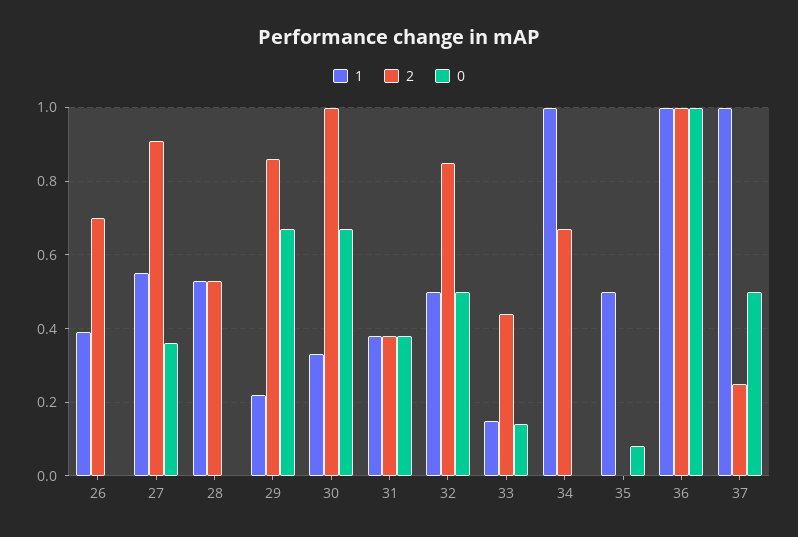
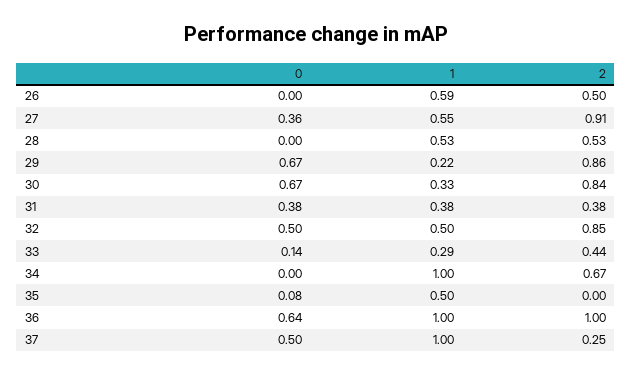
  {
    "1": {
-     "26": 0.4,
+     "26": 0.59,
      "27": 0.55,
      "28": 0.53,
      "29": 0.22,
      "30": 0.33,
      "31": 0.38,
      "32": 0.5,
-     "33": 0.15,
+     "33": 0.29,
      "34": 1,
      "35": 0.5,
      "36": 1,
      "37": 1
    },
    "2": {
-     "26": 0.7,
+     "26": 0.5,
      "27": 0.91,
      "28": 0.53,
      "29": 0.86,
-     "30": 1,
+     "30": 0.84,
      "31": 0.38,
      "32": 0.85,
      "33": 0.44,
      "34": 0.67,
      "35": 0,
      "36": 1,
      "37": 0.25
    },
    "0": {
      "26": 0,
      "27": 0.36,
      "28": 0,
      "29": 0.67,
      "30": 0.67,
      "31": 0.38,
      "32": 0.5,
      "33": 0.14,
      "34": 0,
      "35": 0.08,
-     "36": 1,
+     "36": 0.64,
      "37": 0.5
    }
  }

